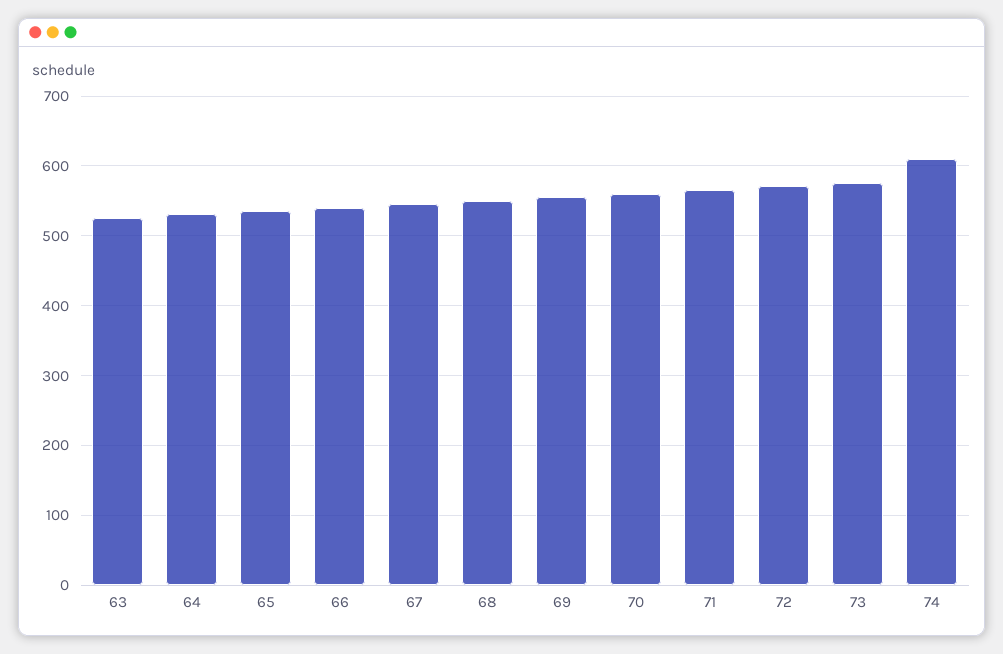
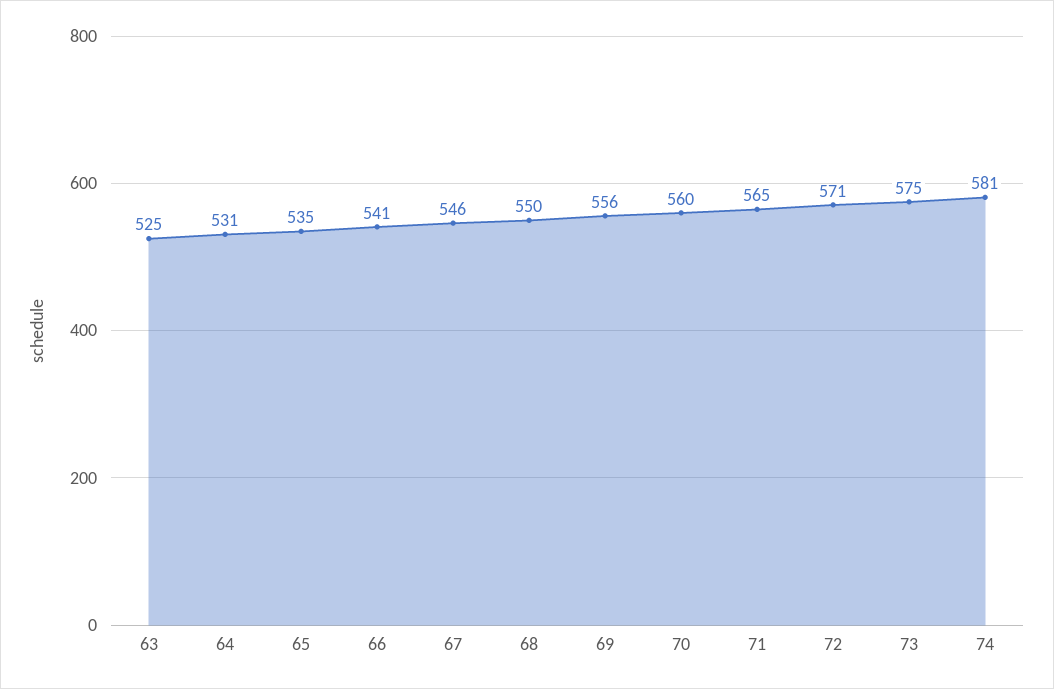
  {
    "63": 525,
    "64": 531,
    "65": 535,
    "66": 541,
    "67": 546,
    "68": 550,
    "69": 556,
    "70": 560,
    "71": 565,
    "72": 571,
    "73": 575,
-   "74": 610
+   "74": 581
  }

